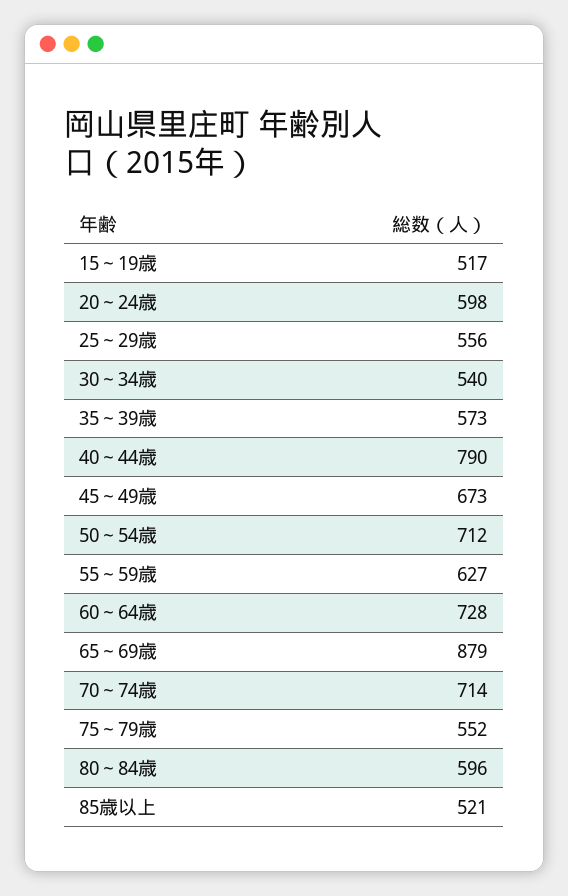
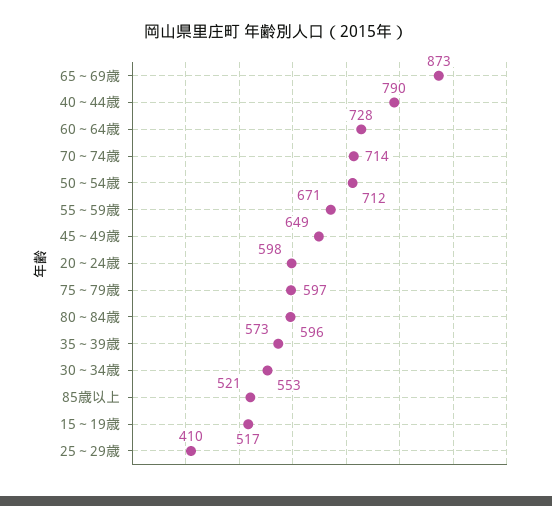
  {
    "15～19歳": 517,
    "20～24歳": 598,
-   "25～29歳": 556,
+   "25～29歳": 410,
-   "30～34歳": 540,
+   "30～34歳": 553,
    "35～39歳": 573,
    "40～44歳": 790,
-   "45～49歳": 673,
+   "45～49歳": 649,
    "50～54歳": 712,
-   "55～59歳": 627,
+   "55～59歳": 671,
    "60～64歳": 728,
-   "65～69歳": 879,
+   "65～69歳": 873,
    "70～74歳": 714,
-   "75～79歳": 552,
+   "75～79歳": 597,
    "80～84歳": 596,
    "85歳以上": 521
  }

